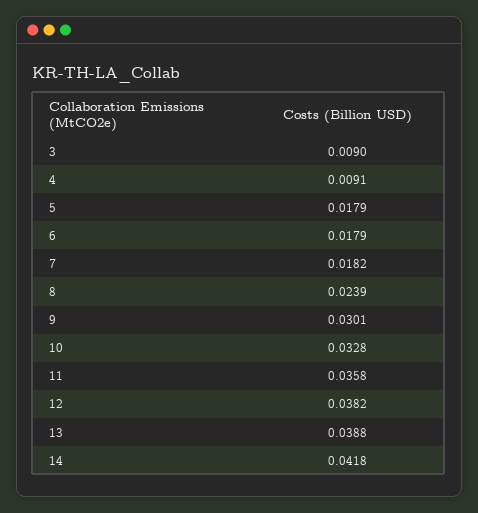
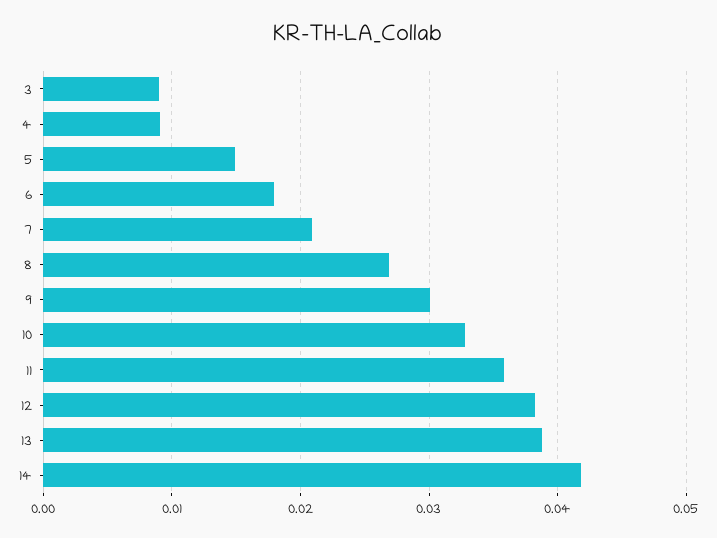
  {
    "3": 0.009,
    "4": 0.0091,
-   "5": 0.0179,
+   "5": 0.015,
    "6": 0.0179,
-   "7": 0.0182,
+   "7": 0.021,
-   "8": 0.0239,
+   "8": 0.027,
    "9": 0.0301,
    "10": 0.0328,
    "11": 0.0358,
    "12": 0.0382,
    "13": 0.0388,
    "14": 0.0418
  }

